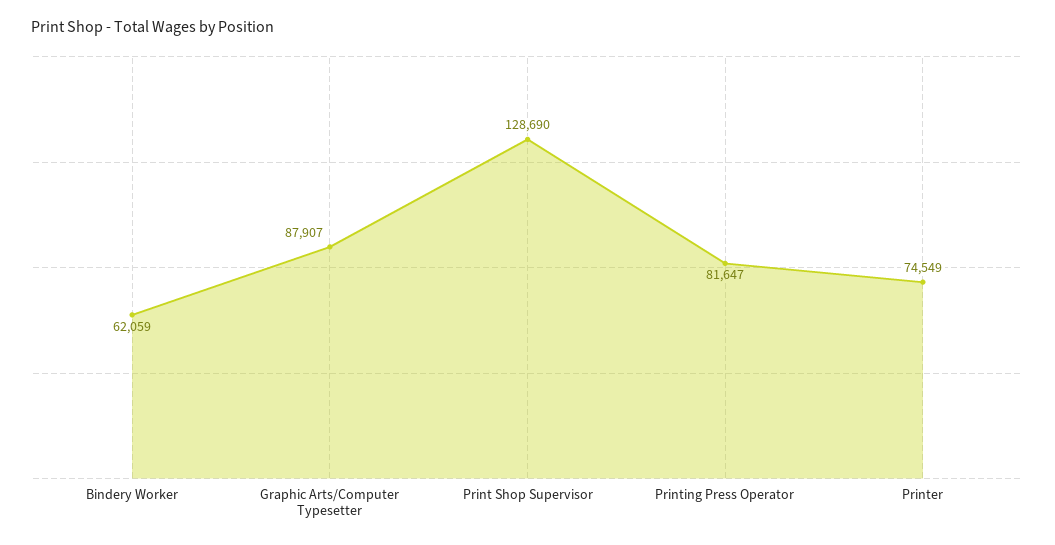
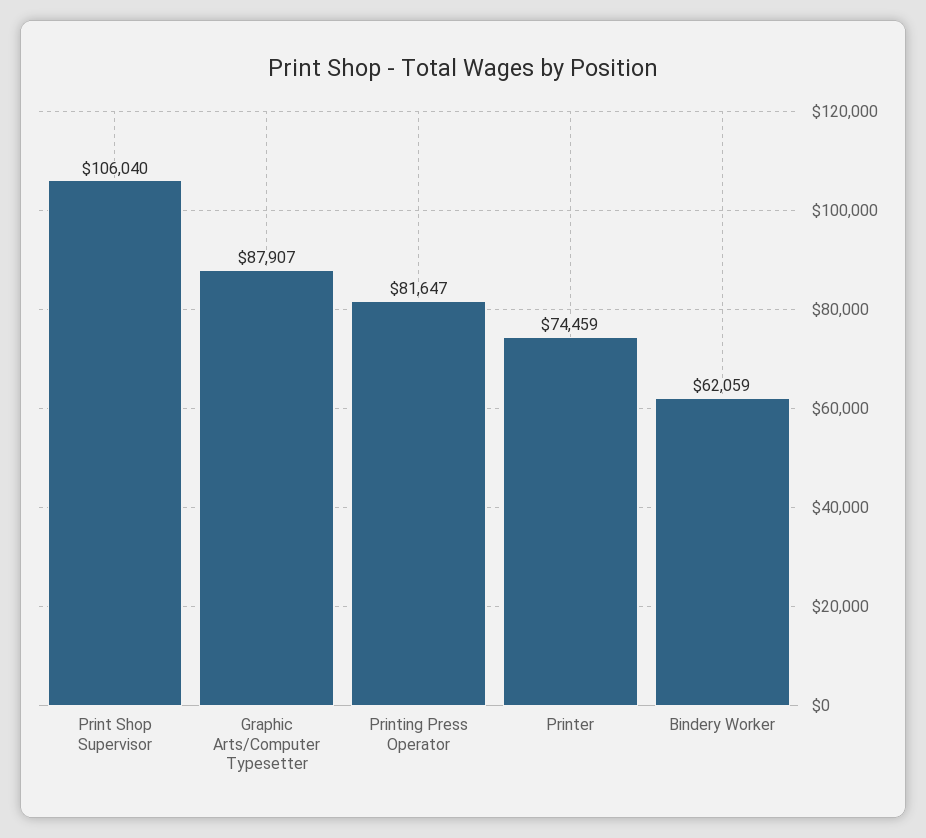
  {
    "Bindery Worker": 62059,
    "Graphic Arts/Computer Typesetter": 87907,
-   "Print Shop Supervisor": 128690,
+   "Print Shop Supervisor": 106040,
    "Printing Press Operator": 81647,
-   "Printer": 74549
+   "Printer": 74459
  }

